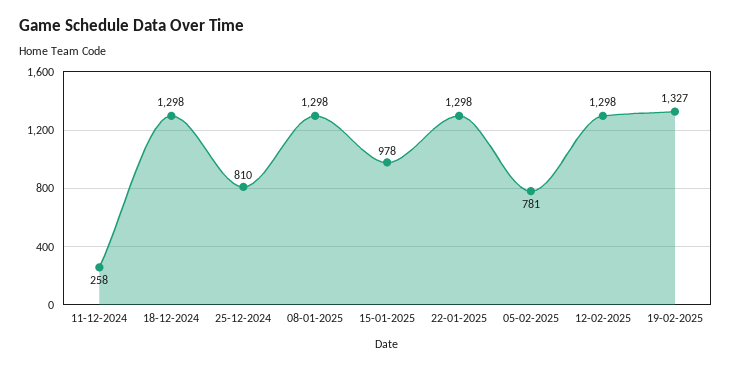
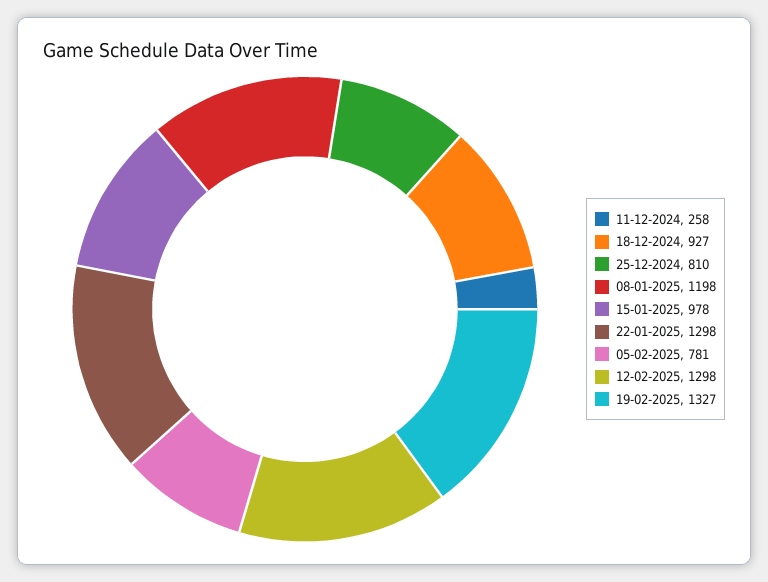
  {
    "11-12-2024": 258,
-   "18-12-2024": 1298,
+   "18-12-2024": 927,
    "25-12-2024": 810,
-   "08-01-2025": 1298,
+   "08-01-2025": 1198,
    "15-01-2025": 978,
    "22-01-2025": 1298,
    "05-02-2025": 781,
    "12-02-2025": 1298,
    "19-02-2025": 1327
  }

